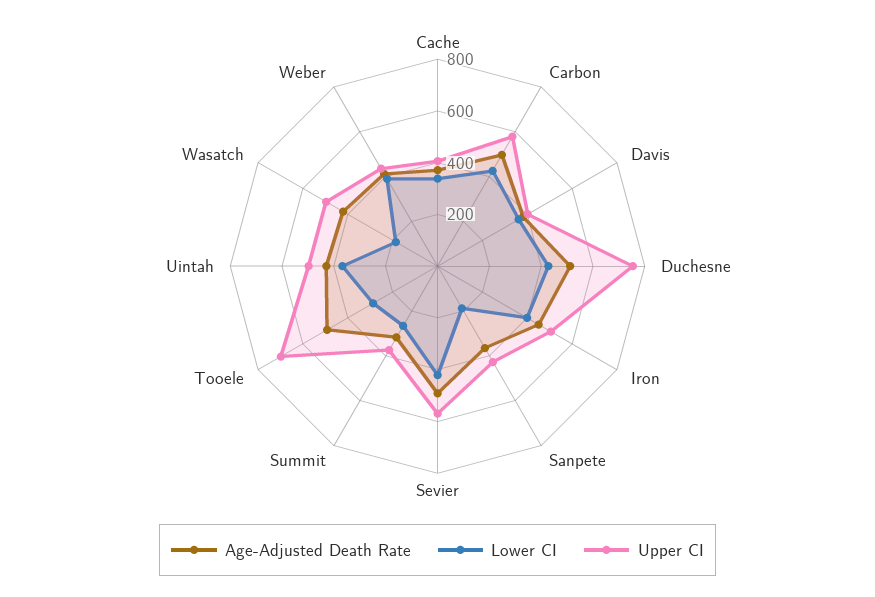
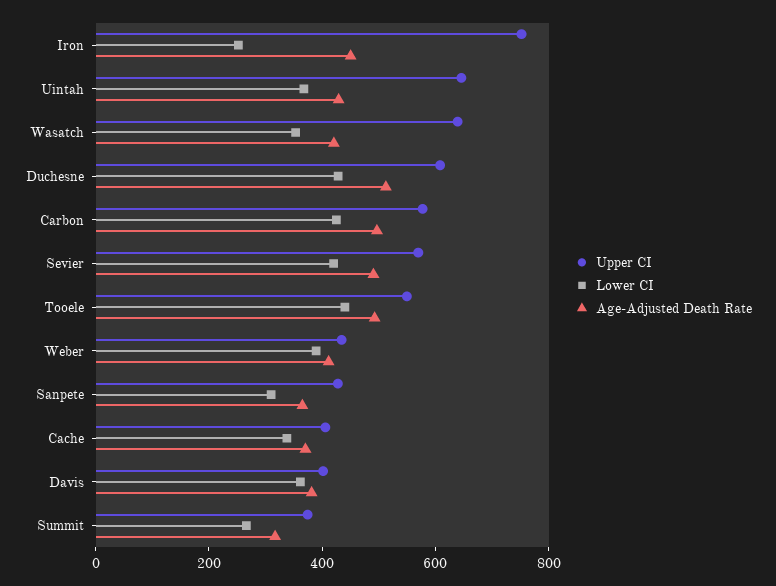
  {
    "Age-Adjusted Death Rate": {
      "Cache": 350,
      "Carbon": 500,
      "Davis": 400,
      "Duchesne": 500,
      "Iron": 450,
      "Sanpete": 350,
      "Sevier": 500,
      "Summit": 300,
      "Tooele": 500,
      "Uintah": 450,
      "Wasatch": 400,
      "Weber": 400
    },
    "Lower CI": {
      "Cache": 350,
      "Carbon": 450,
      "Davis": 350,
      "Duchesne": 450,
-     "Iron": 400,
+     "Iron": 250,
-     "Sanpete": 200,
+     "Sanpete": 300,
      "Sevier": 400,
      "Summit": 250,
-     "Tooele": 300,
+     "Tooele": 450,
      "Uintah": 350,
-     "Wasatch": 200,
+     "Wasatch": 350,
      "Weber": 400
    },
    "Upper CI": {
      "Cache": 400,
      "Carbon": 600,
      "Davis": 400,
-     "Duchesne": 750,
+     "Duchesne": 600,
-     "Iron": 500,
+     "Iron": 750,
      "Sanpete": 450,
      "Sevier": 550,
      "Summit": 350,
-     "Tooele": 700,
+     "Tooele": 550,
-     "Uintah": 500,
+     "Uintah": 650,
-     "Wasatch": 500,
+     "Wasatch": 650,
      "Weber": 450
    }
  }

